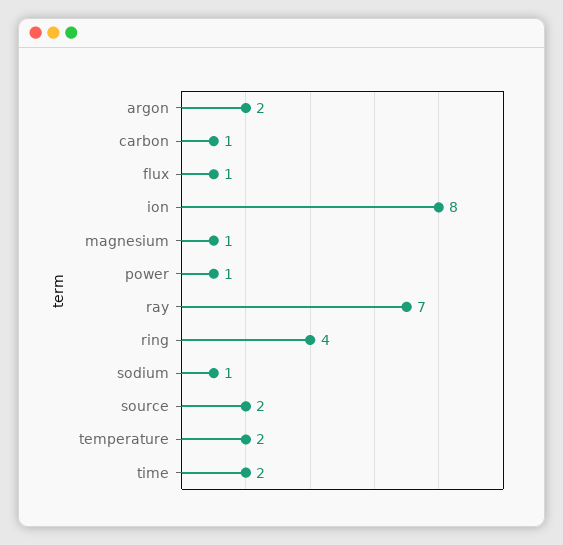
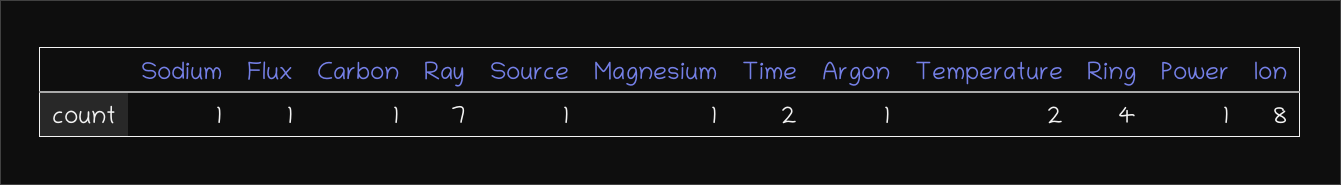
  {
-   "argon": 2,
+   "argon": 1,
    "carbon": 1,
    "flux": 1,
    "ion": 8,
    "magnesium": 1,
    "power": 1,
    "ray": 7,
    "ring": 4,
    "sodium": 1,
-   "source": 2,
+   "source": 1,
    "temperature": 2,
    "time": 2
  }

